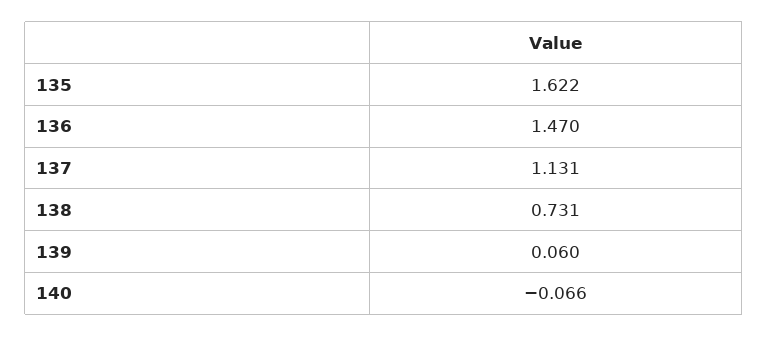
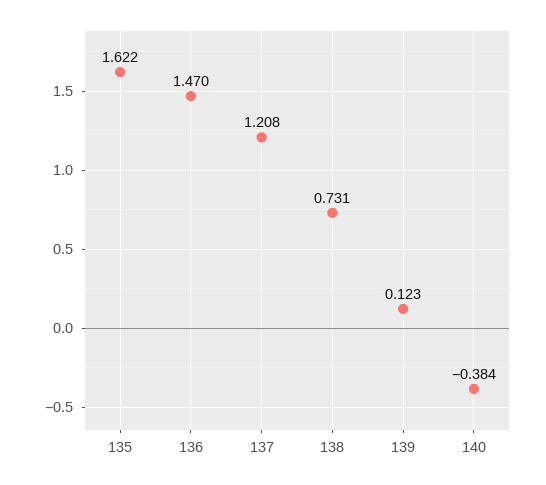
  {
    "135": 1.622,
    "136": 1.47,
-   "137": 1.131,
+   "137": 1.208,
    "138": 0.731,
-   "139": 0.06,
+   "139": 0.123,
-   "140": -0.066
+   "140": -0.384
  }

